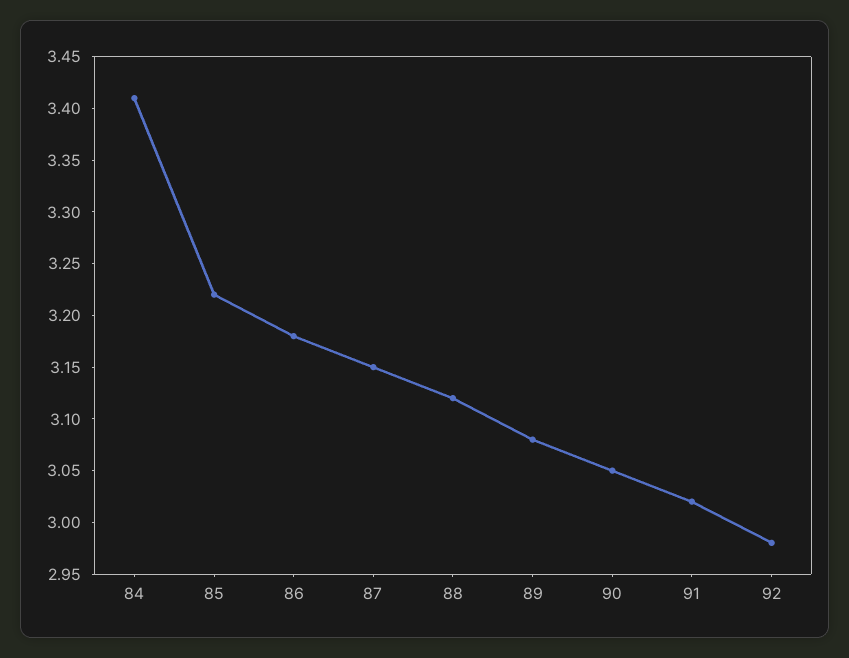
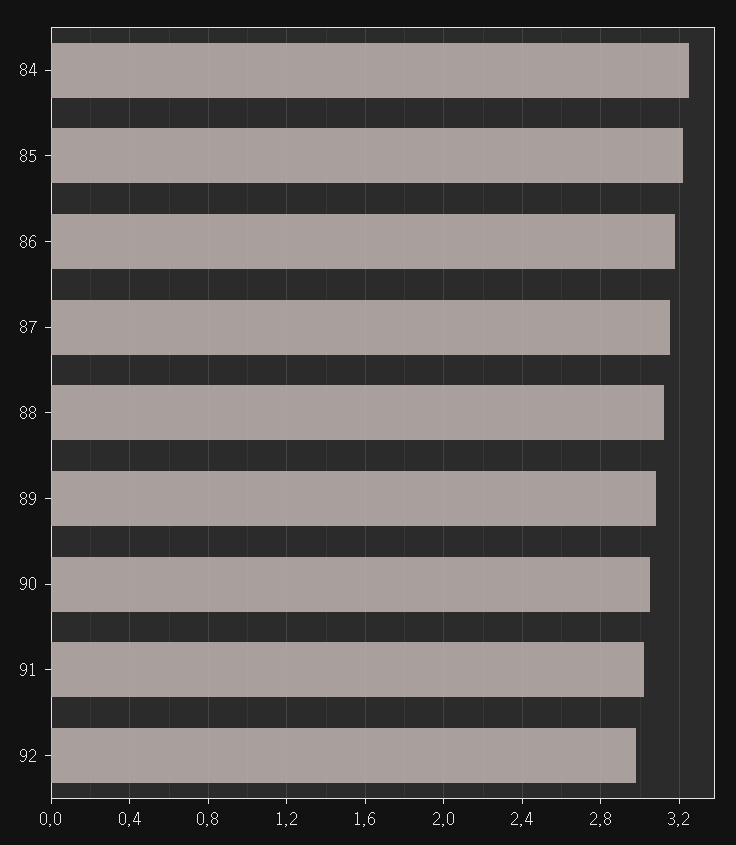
  {
-   "84": 3.41,
+   "84": 3.25,
    "85": 3.22,
    "86": 3.18,
    "87": 3.15,
    "88": 3.12,
    "89": 3.08,
    "90": 3.05,
    "91": 3.02,
    "92": 2.98
  }

